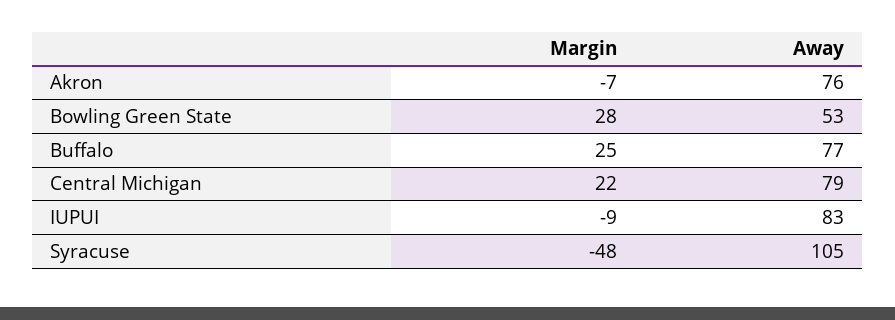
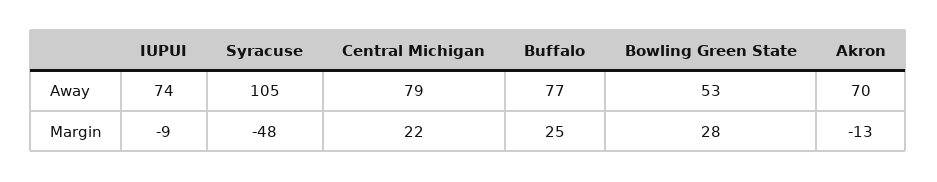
  {
    "Margin": {
-     "Akron": -7,
+     "Akron": -13,
      "Bowling Green State": 28,
      "Buffalo": 25,
      "Central Michigan": 22,
      "IUPUI": -9,
      "Syracuse": -48
    },
    "Away": {
-     "Akron": 76,
+     "Akron": 70,
      "Bowling Green State": 53,
      "Buffalo": 77,
      "Central Michigan": 79,
-     "IUPUI": 83,
+     "IUPUI": 74,
      "Syracuse": 105
    }
  }

